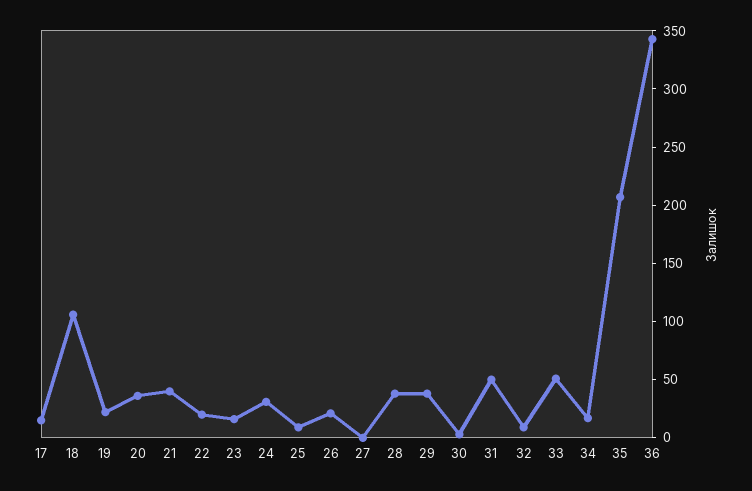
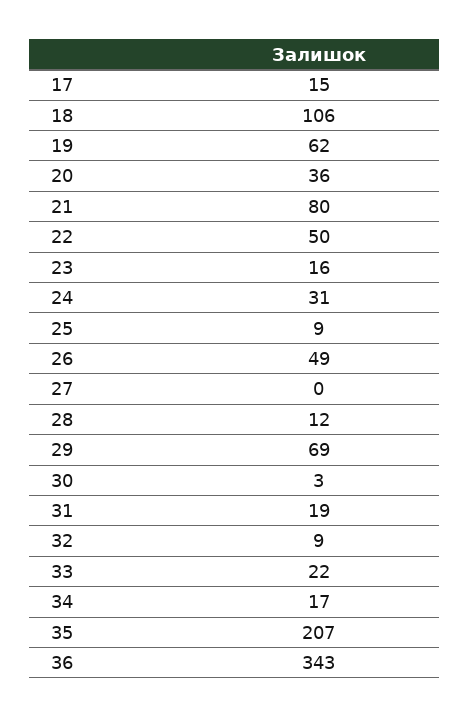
  {
    "17": 15,
    "18": 106,
-   "19": 20,
+   "19": 62,
    "20": 36,
-   "21": 40,
+   "21": 80,
-   "22": 20,
+   "22": 50,
    "23": 16,
    "24": 31,
    "25": 9,
-   "26": 20,
+   "26": 49,
    "27": 0,
-   "28": 40,
+   "28": 12,
-   "29": 40,
+   "29": 69,
    "30": 3,
-   "31": 50,
+   "31": 19,
    "32": 9,
-   "33": 50,
+   "33": 22,
    "34": 17,
    "35": 207,
    "36": 343
  }

